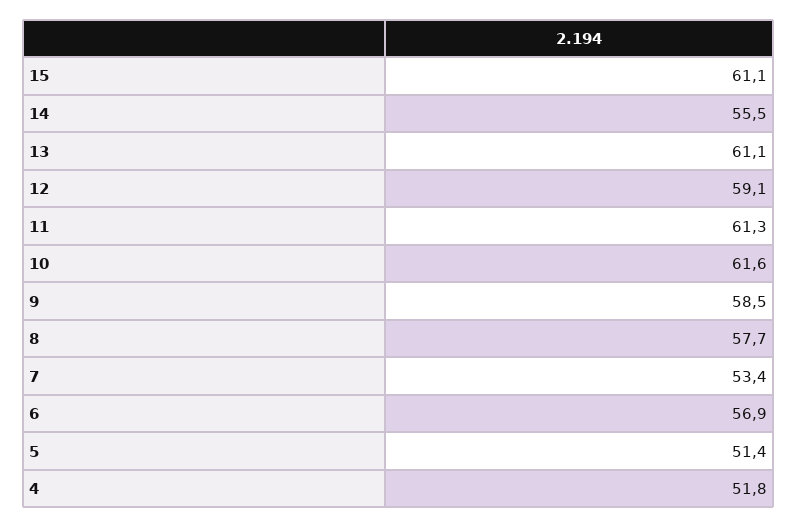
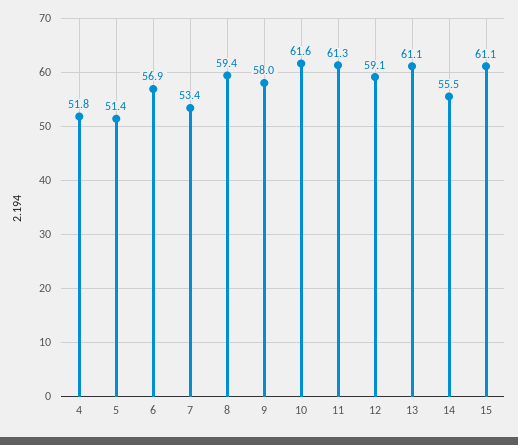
  {
    "15": 61.1,
    "14": 55.5,
    "13": 61.1,
    "12": 59.1,
    "11": 61.3,
    "10": 61.6,
-   "9": 58.5,
+   "9": 58,
-   "8": 57.7,
+   "8": 59.4,
    "7": 53.4,
    "6": 56.9,
    "5": 51.4,
    "4": 51.8
  }

